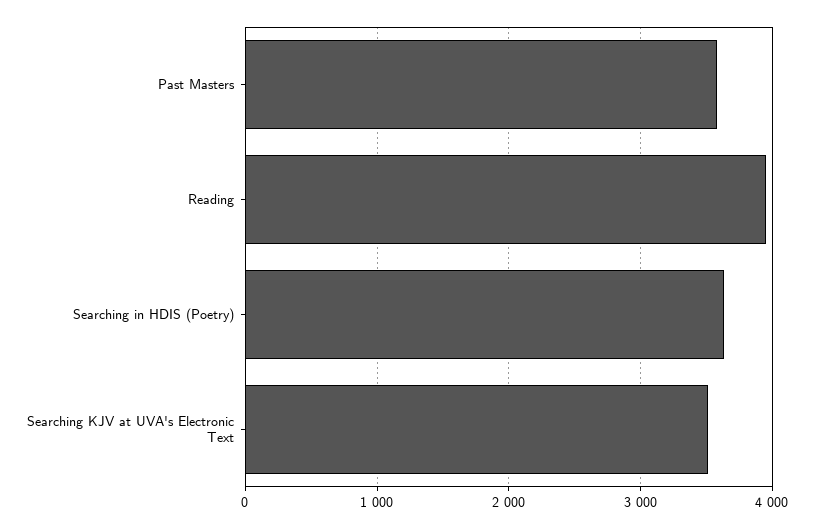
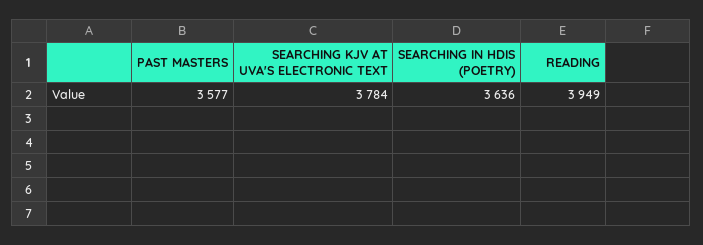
  {
    "Past Masters": 3577,
    "Reading": 3949,
    "Searching in HDIS (Poetry)": 3636,
-   "Searching KJV at UVA's Electronic Text": 3500
+   "Searching KJV at UVA's Electronic Text": 3784
  }

